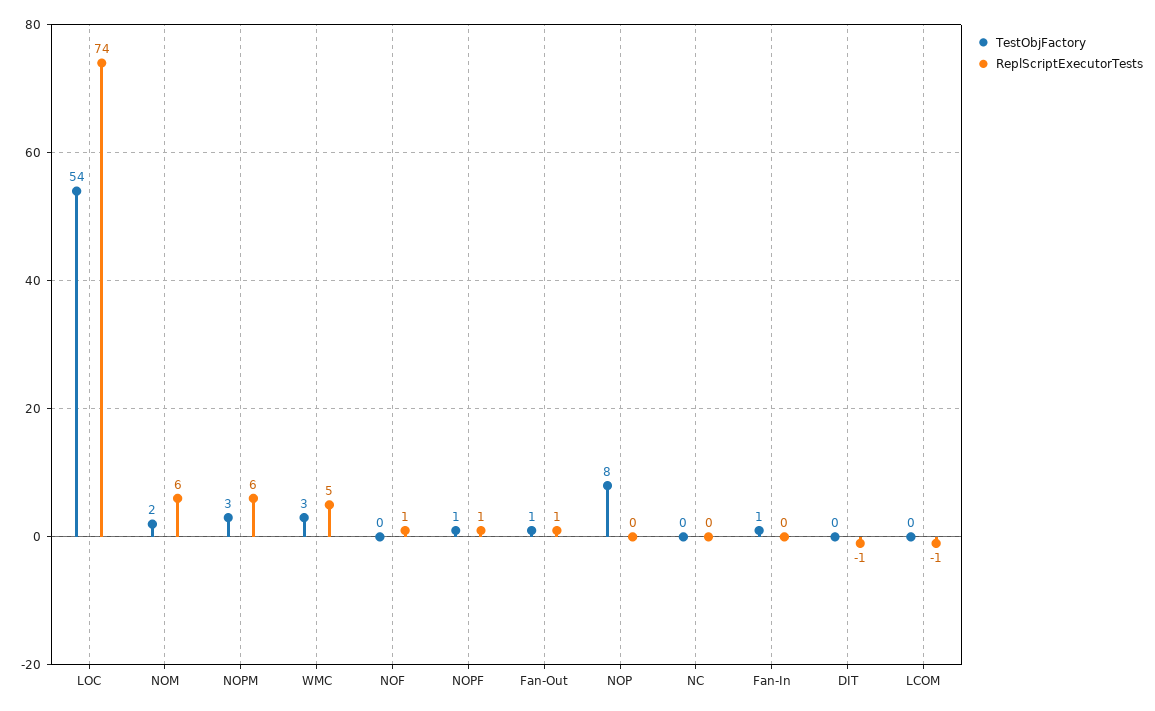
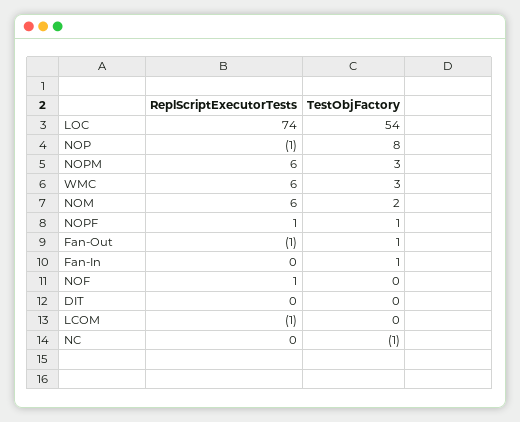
  {
    "TestObjFactory": {
      "LOC": 54,
      "NOM": 2,
      "NOPM": 3,
      "WMC": 3,
      "NOF": 0,
      "NOPF": 1,
      "Fan-Out": 1,
      "NOP": 8,
-     "NC": 0,
+     "NC": -1,
      "Fan-In": 1,
      "DIT": 0,
      "LCOM": 0
    },
    "ReplScriptExecutorTests": {
      "LOC": 74,
      "NOM": 6,
      "NOPM": 6,
-     "WMC": 5,
+     "WMC": 6,
      "NOF": 1,
      "NOPF": 1,
-     "Fan-Out": 1,
+     "Fan-Out": -1,
-     "NOP": 0,
+     "NOP": -1,
      "NC": 0,
      "Fan-In": 0,
-     "DIT": -1,
+     "DIT": 0,
      "LCOM": -1
    }
  }

